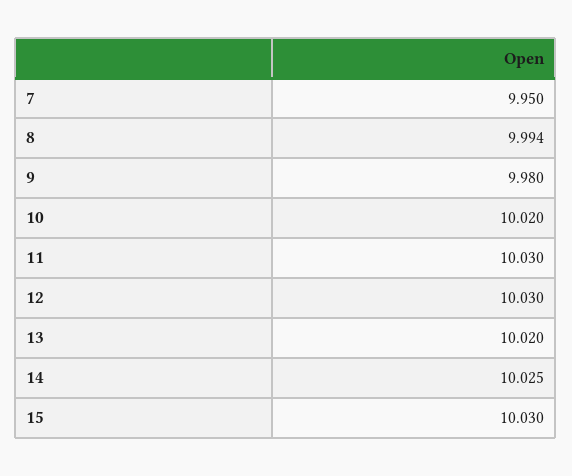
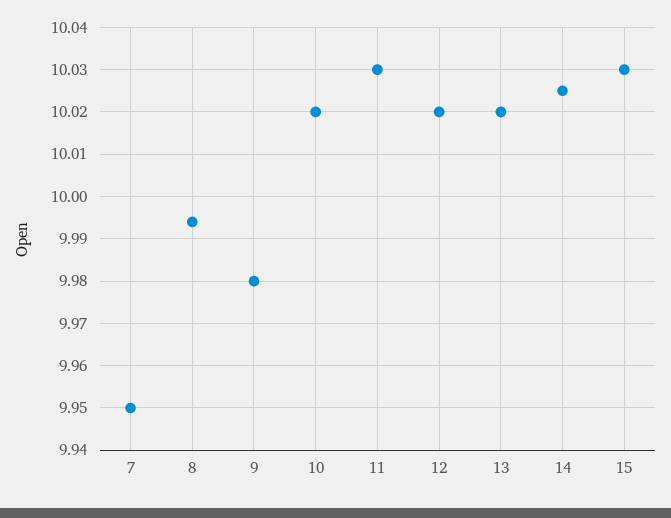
  {
    "7": 9.95,
    "8": 9.994,
    "9": 9.98,
    "10": 10.02,
    "11": 10.03,
-   "12": 10.03,
+   "12": 10.02,
    "13": 10.02,
    "14": 10.025,
    "15": 10.03
  }

